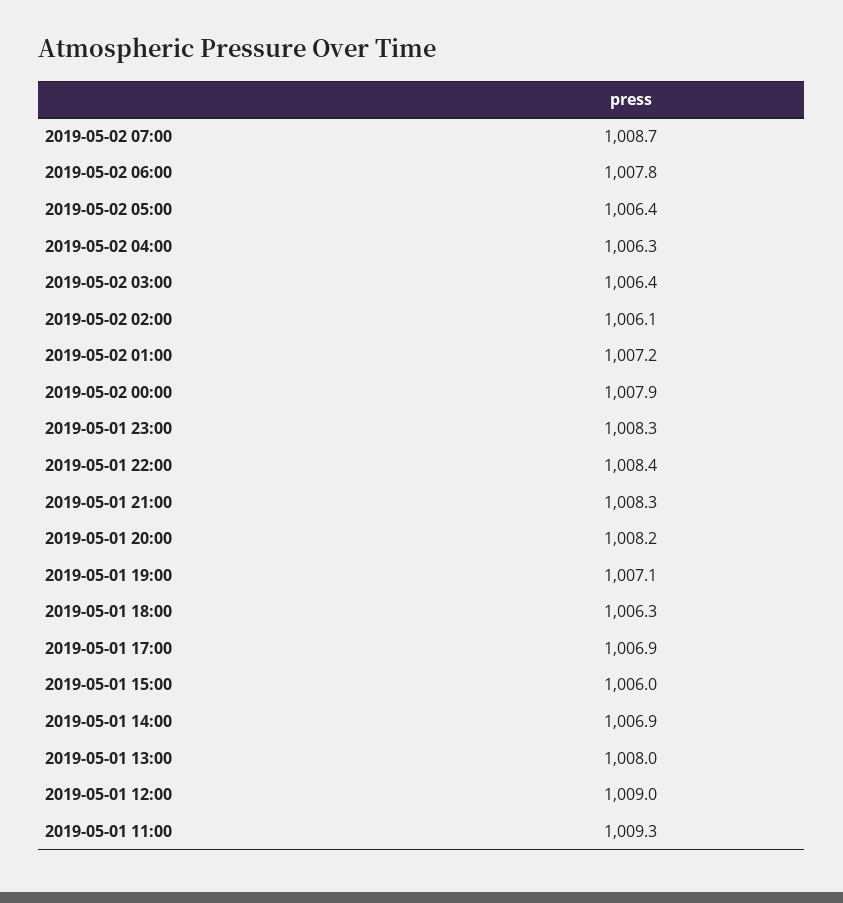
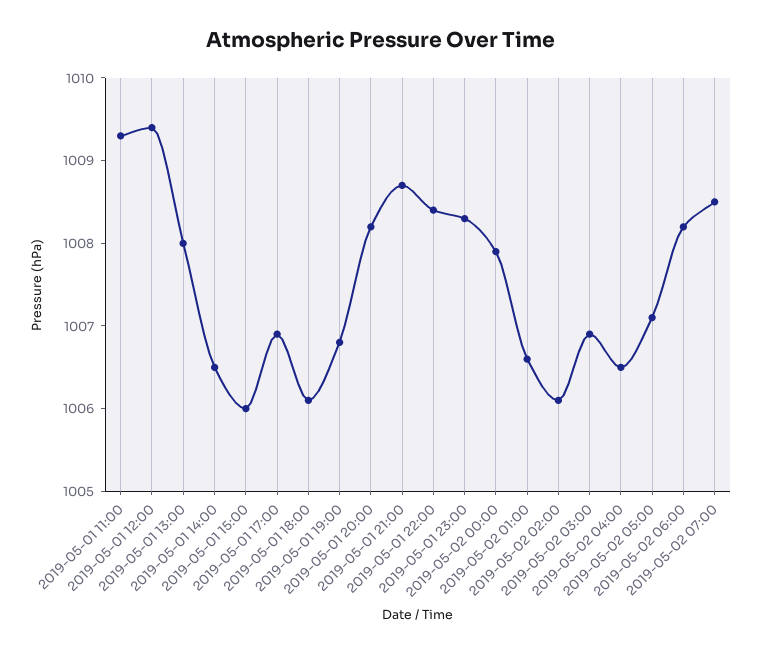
  {
-   "2019-05-02 07:00": 1008.7,
+   "2019-05-02 07:00": 1008.5,
-   "2019-05-02 06:00": 1007.8,
+   "2019-05-02 06:00": 1008.2,
-   "2019-05-02 05:00": 1006.4,
+   "2019-05-02 05:00": 1007.1,
-   "2019-05-02 04:00": 1006.3,
+   "2019-05-02 04:00": 1006.5,
-   "2019-05-02 03:00": 1006.4,
+   "2019-05-02 03:00": 1006.9,
    "2019-05-02 02:00": 1006.1,
-   "2019-05-02 01:00": 1007.2,
+   "2019-05-02 01:00": 1006.6,
    "2019-05-02 00:00": 1007.9,
    "2019-05-01 23:00": 1008.3,
    "2019-05-01 22:00": 1008.4,
-   "2019-05-01 21:00": 1008.3,
+   "2019-05-01 21:00": 1008.7,
    "2019-05-01 20:00": 1008.2,
-   "2019-05-01 19:00": 1007.1,
+   "2019-05-01 19:00": 1006.8,
-   "2019-05-01 18:00": 1006.3,
+   "2019-05-01 18:00": 1006.1,
    "2019-05-01 17:00": 1006.9,
    "2019-05-01 15:00": 1006,
-   "2019-05-01 14:00": 1006.9,
+   "2019-05-01 14:00": 1006.5,
    "2019-05-01 13:00": 1008,
-   "2019-05-01 12:00": 1009,
+   "2019-05-01 12:00": 1009.4,
    "2019-05-01 11:00": 1009.3
  }

